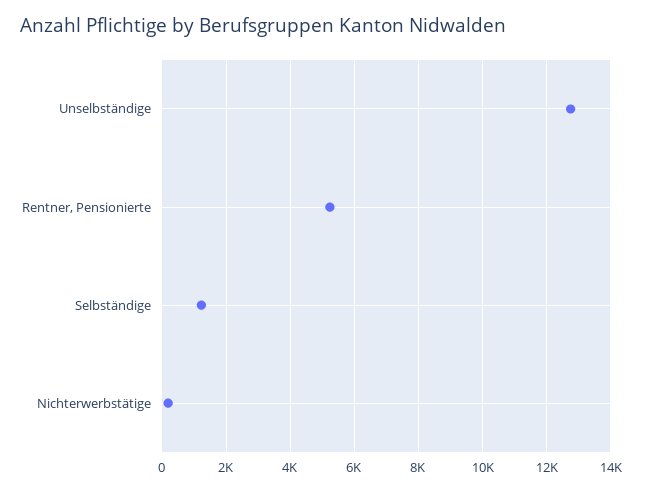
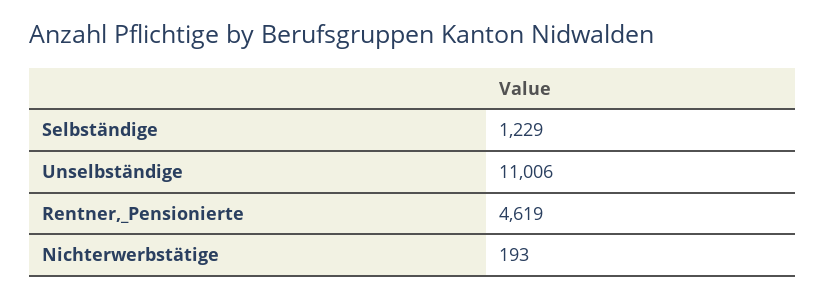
  {
-   "Unselbständige": 12800,
+   "Unselbständige": 11006,
-   "Rentner, Pensionierte": 5200,
+   "Rentner, Pensionierte": 4619,
    "Selbständige": 1229,
    "Nichterwerbstätige": 193
  }

